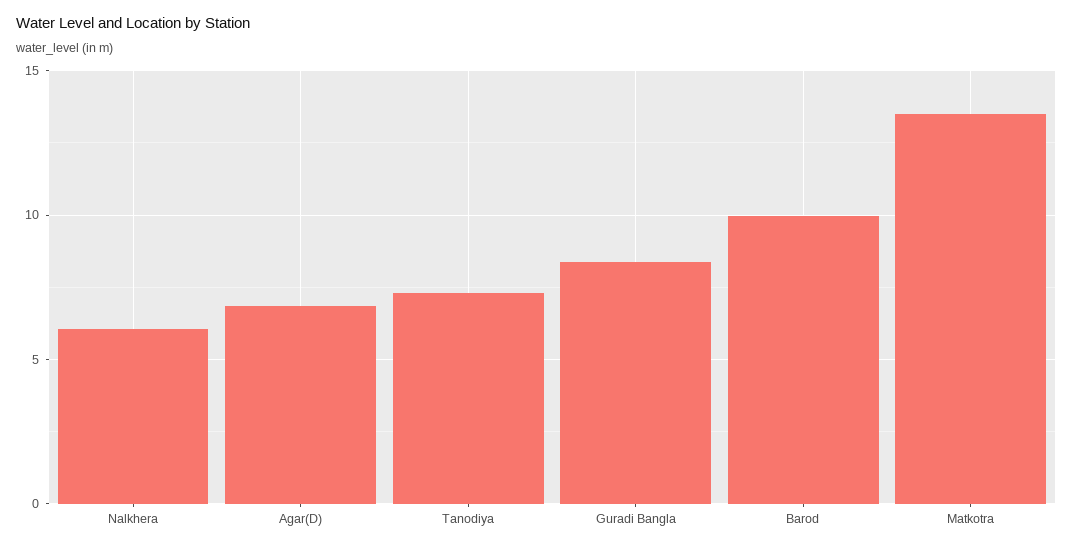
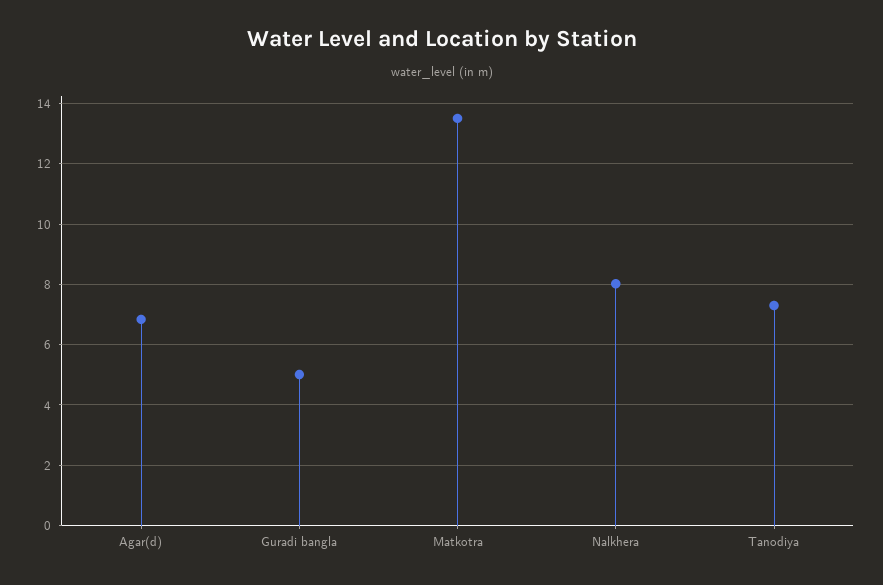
  {
-   "Nalkhera": 6,
+   "Nalkhera": 8,
    "Agar(D)": 6.8,
    "Tanodiya": 7.4,
-   "Guradi Bangla": 8.5,
+   "Guradi Bangla": 5,
-   "Barod": 10,
    "Matkotra": 13.6
  }

